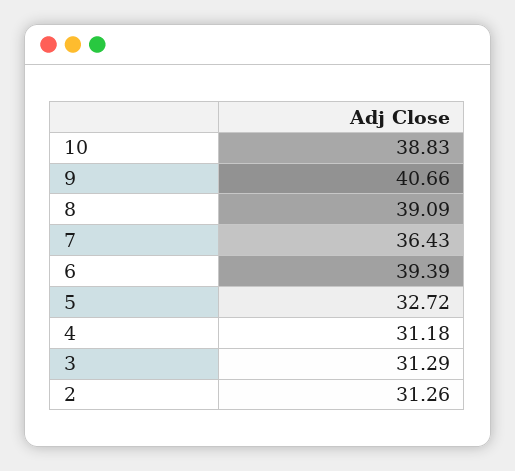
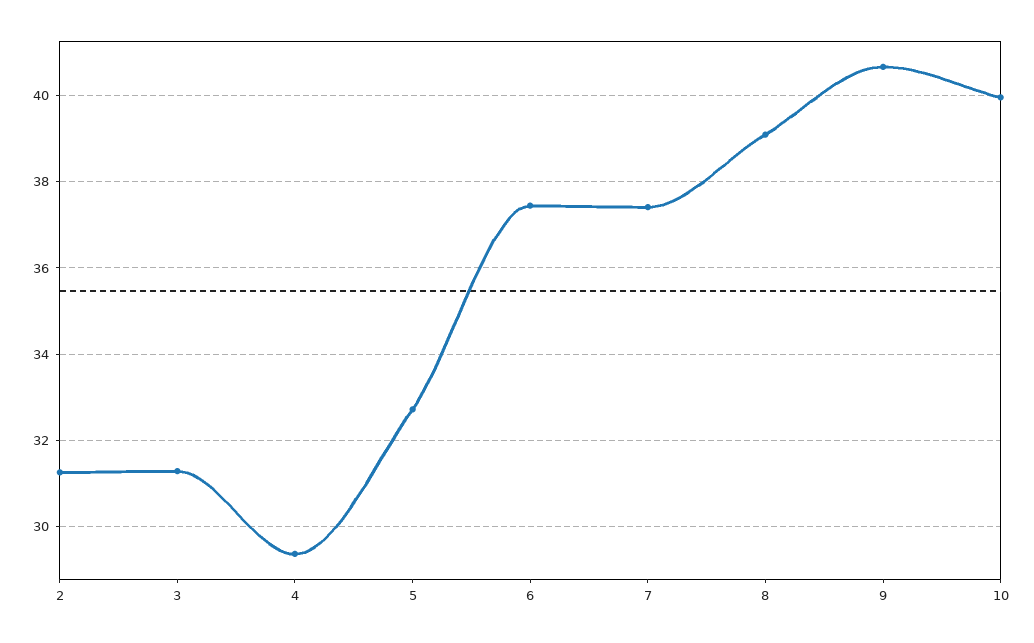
  {
-   "10": 38.83,
+   "10": 40,
    "9": 40.66,
    "8": 39.09,
-   "7": 36.43,
+   "7": 37.4,
-   "6": 39.39,
+   "6": 37.4,
    "5": 32.72,
-   "4": 31.18,
+   "4": 29.4,
    "3": 31.29,
    "2": 31.26
  }

